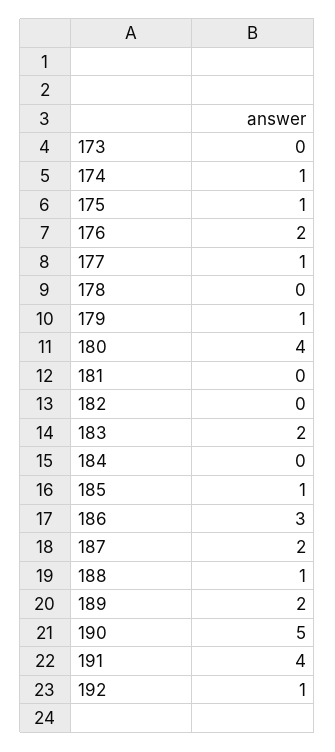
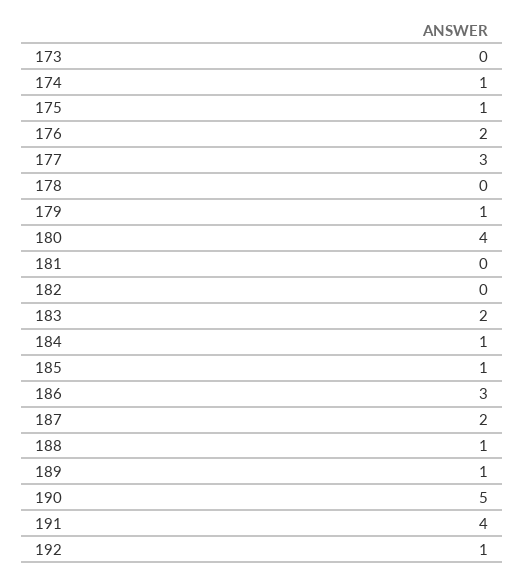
  {
    "173": 0,
    "174": 1,
    "175": 1,
    "176": 2,
-   "177": 1,
+   "177": 3,
    "178": 0,
    "179": 1,
    "180": 4,
    "181": 0,
    "182": 0,
    "183": 2,
-   "184": 0,
+   "184": 1,
    "185": 1,
    "186": 3,
    "187": 2,
    "188": 1,
-   "189": 2,
+   "189": 1,
    "190": 5,
    "191": 4,
    "192": 1
  }

